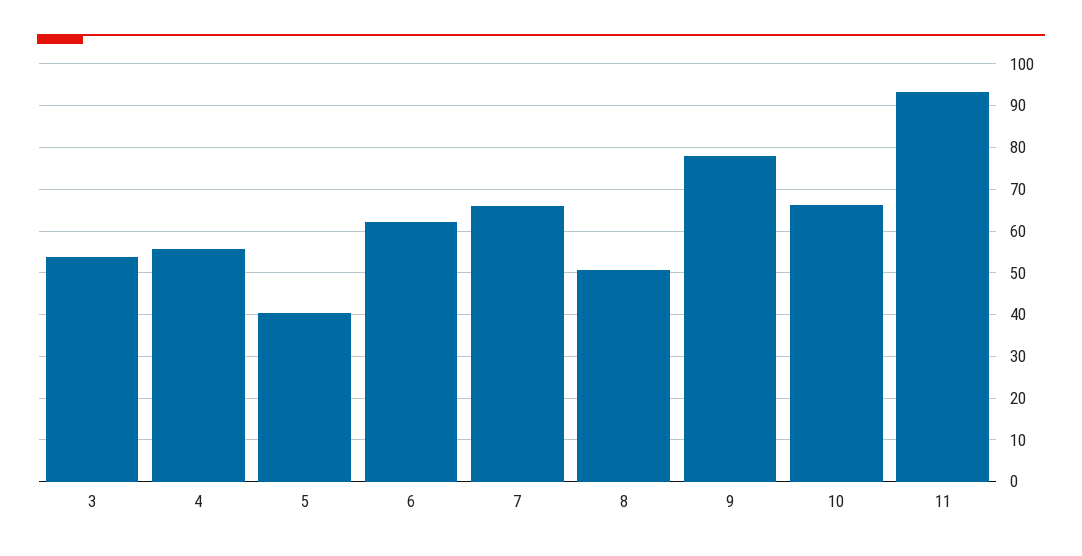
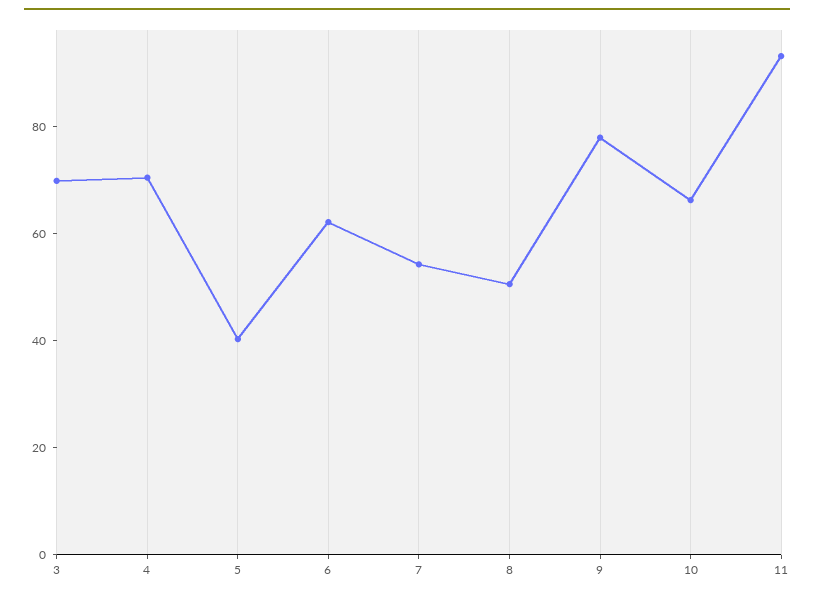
  {
-   "3": 54,
+   "3": 70,
-   "4": 56,
+   "4": 70,
    "5": 40,
    "6": 62,
-   "7": 66,
+   "7": 55,
    "8": 50,
    "9": 78,
    "10": 66,
    "11": 94
  }

